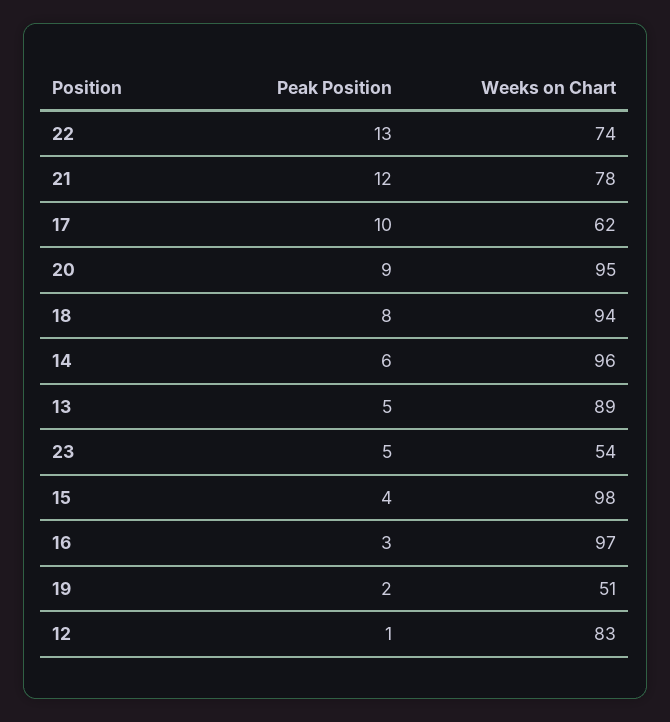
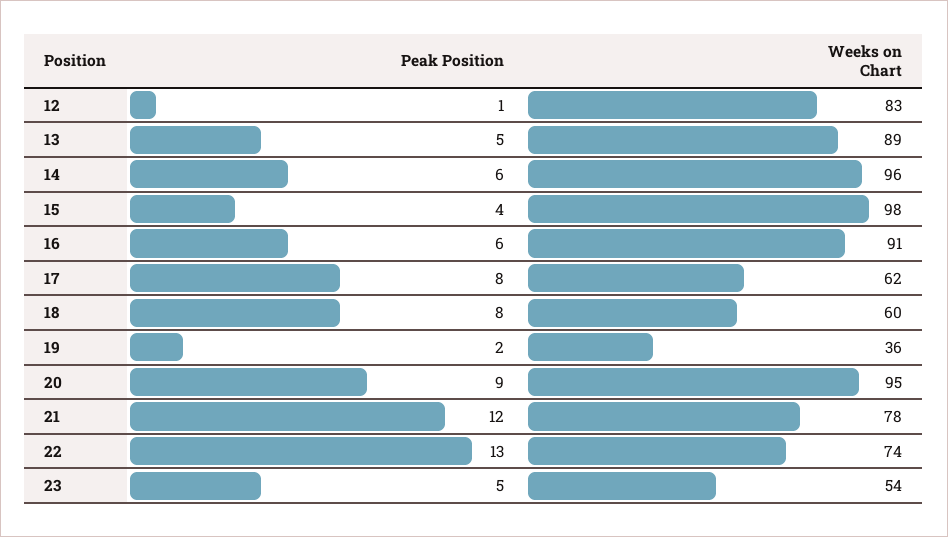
  {
    "Peak Position": {
      "22": 13,
      "21": 12,
-     "17": 10,
+     "17": 8,
      "20": 9,
      "18": 8,
      "14": 6,
      "13": 5,
      "23": 5,
      "15": 4,
-     "16": 3,
+     "16": 6,
      "19": 2,
      "12": 1
    },
    "Weeks on Chart": {
      "22": 74,
      "21": 78,
      "17": 62,
      "20": 95,
-     "18": 94,
+     "18": 60,
      "14": 96,
      "13": 89,
      "23": 54,
      "15": 98,
-     "16": 97,
+     "16": 91,
-     "19": 51,
+     "19": 36,
      "12": 83
    }
  }

